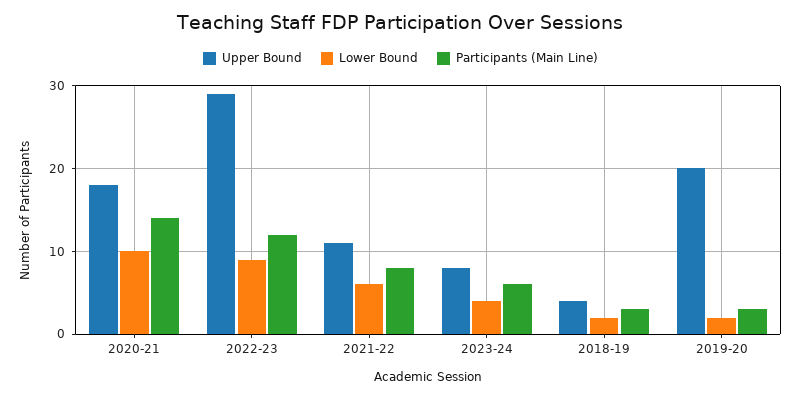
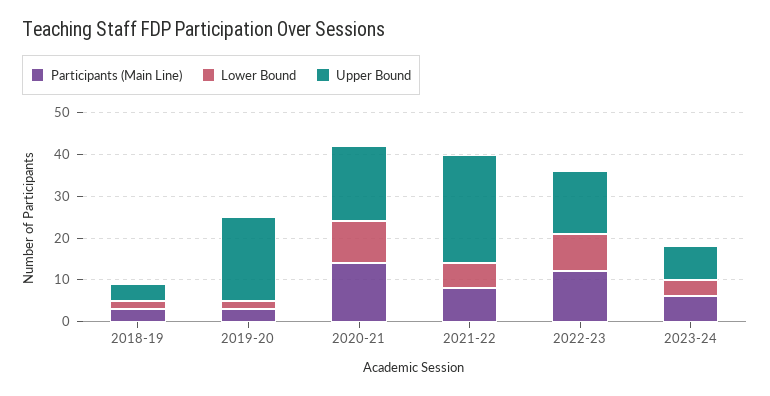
  {
    "Upper Bound": {
      "2020-21": 18,
-     "2022-23": 29,
+     "2022-23": 15,
-     "2021-22": 11,
+     "2021-22": 25,
      "2023-24": 8,
      "2018-19": 4,
      "2019-20": 20
    },
    "Lower Bound": {
      "2020-21": 10,
      "2022-23": 9,
      "2021-22": 6,
      "2023-24": 4,
      "2018-19": 2,
      "2019-20": 2
    },
    "Participants (Main Line)": {
      "2020-21": 14,
      "2022-23": 12,
      "2021-22": 8,
      "2023-24": 6,
      "2018-19": 3,
      "2019-20": 3
    }
  }

